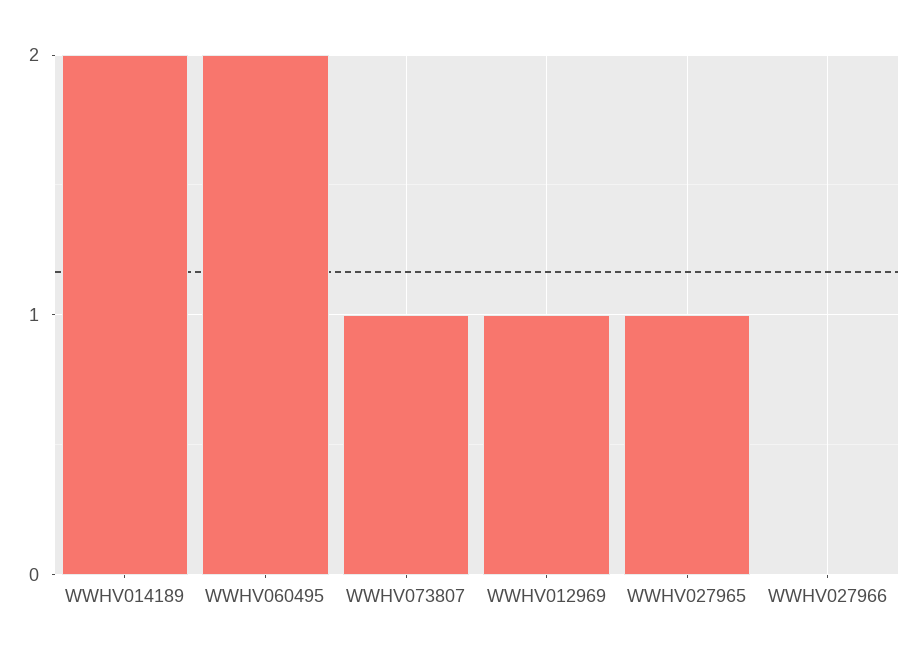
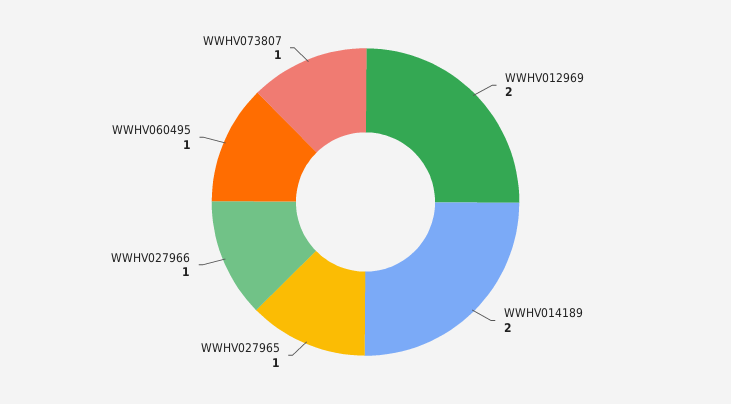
  {
    "WWHV014189": 2,
-   "WWHV060495": 2,
+   "WWHV060495": 1,
    "WWHV073807": 1,
-   "WWHV012969": 1,
+   "WWHV012969": 2,
    "WWHV027965": 1,
-   "WWHV027966": 0
+   "WWHV027966": 1
  }

